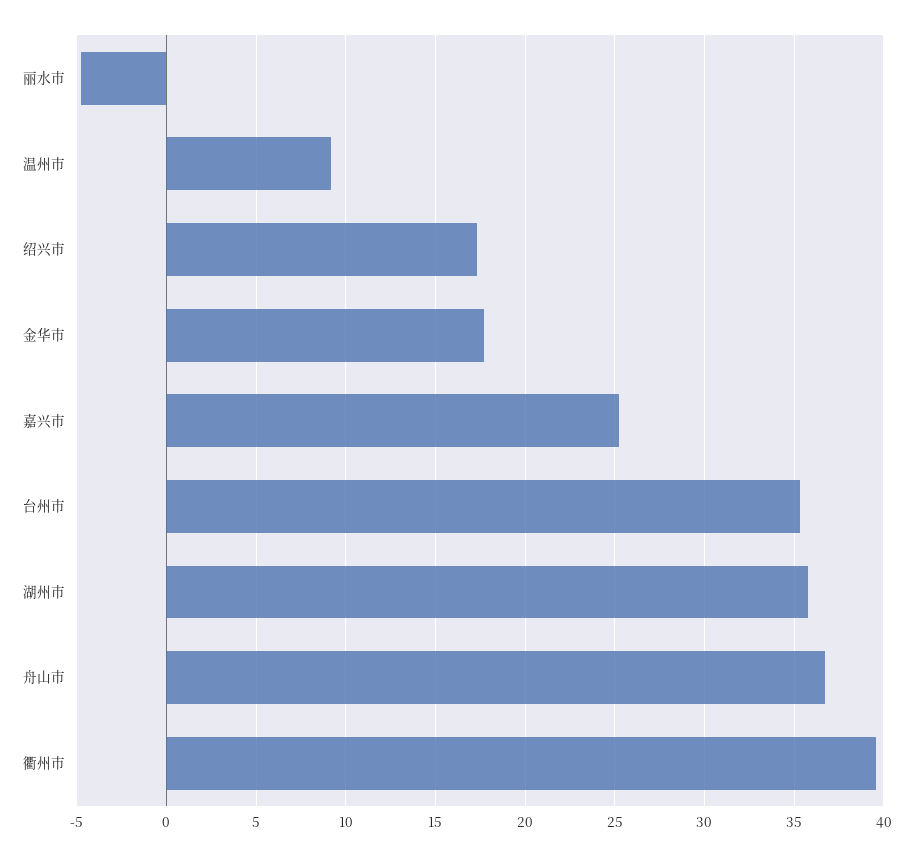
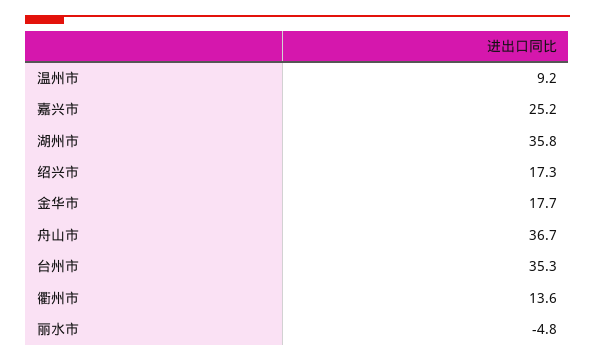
  {
    "丽水市": -4.8,
    "温州市": 9.2,
    "绍兴市": 17.3,
    "金华市": 17.7,
    "嘉兴市": 25.2,
    "台州市": 35.3,
    "湖州市": 35.8,
    "舟山市": 36.7,
-   "衢州市": 39.5
+   "衢州市": 13.6
  }

